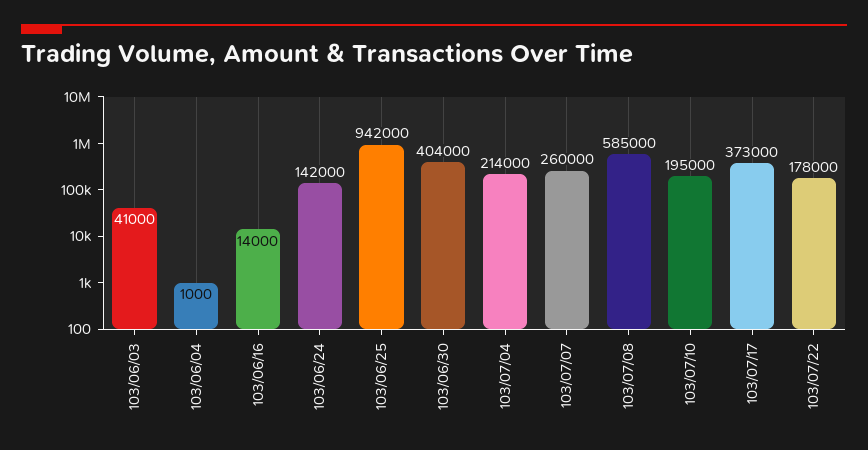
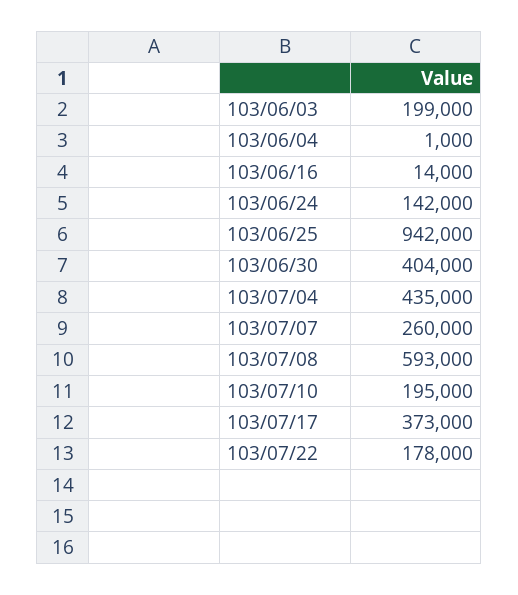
  {
-   "103/06/03": 41000,
+   "103/06/03": 199000,
    "103/06/04": 1000,
    "103/06/16": 14000,
    "103/06/24": 142000,
    "103/06/25": 942000,
    "103/06/30": 404000,
-   "103/07/04": 214000,
+   "103/07/04": 435000,
    "103/07/07": 260000,
-   "103/07/08": 585000,
+   "103/07/08": 593000,
    "103/07/10": 195000,
    "103/07/17": 373000,
    "103/07/22": 178000
  }

